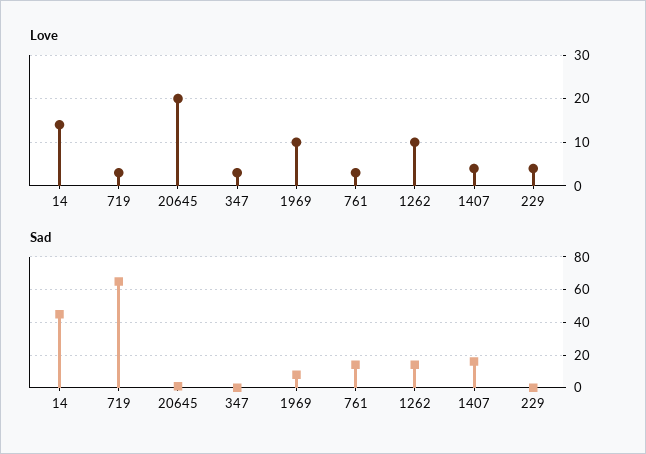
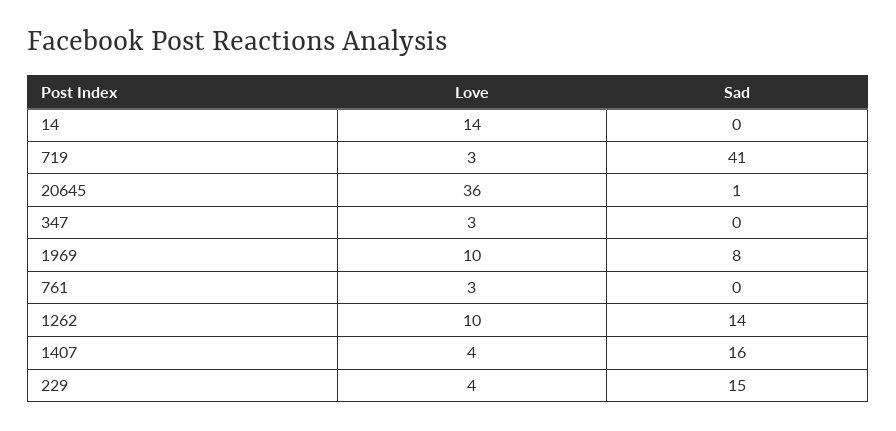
  {
    "Love": {
      "14": 14,
      "719": 3,
-     "20645": 20,
+     "20645": 36,
      "347": 3,
      "1969": 10,
      "761": 3,
      "1262": 10,
      "1407": 4,
      "229": 4
    },
    "Sad": {
-     "14": 45,
+     "14": 0,
-     "719": 65,
+     "719": 41,
      "20645": 1,
      "347": 0,
      "1969": 8,
-     "761": 15,
+     "761": 0,
      "1262": 14,
      "1407": 16,
-     "229": 0
+     "229": 15
    }
  }

